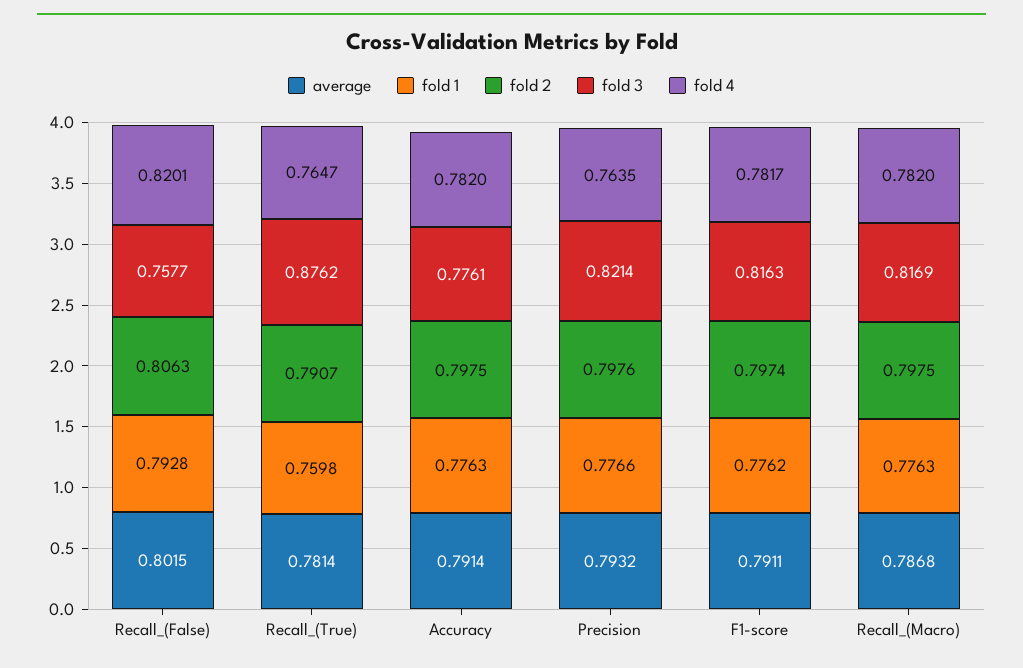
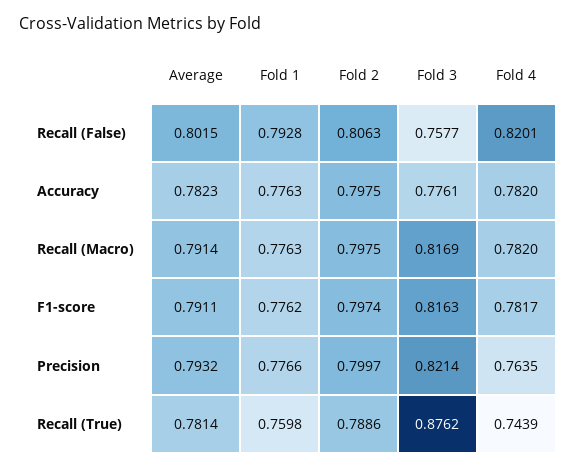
  {
    "average": {
      "Recall_(False)": 0.8015,
      "Recall_(True)": 0.7814,
-     "Accuracy": 0.7914,
+     "Accuracy": 0.7823,
      "Precision": 0.7932,
      "F1-score": 0.7911,
-     "Recall_(Macro)": 0.7868
+     "Recall_(Macro)": 0.7914
    },
    "fold 1": {
      "Recall_(False)": 0.7928,
      "Recall_(True)": 0.7598,
      "Accuracy": 0.7763,
      "Precision": 0.7766,
      "F1-score": 0.7762,
      "Recall_(Macro)": 0.7763
    },
    "fold 2": {
      "Recall_(False)": 0.8063,
-     "Recall_(True)": 0.7907,
+     "Recall_(True)": 0.7886,
      "Accuracy": 0.7975,
-     "Precision": 0.7976,
+     "Precision": 0.7997,
      "F1-score": 0.7974,
      "Recall_(Macro)": 0.7975
    },
    "fold 3": {
      "Recall_(False)": 0.7577,
      "Recall_(True)": 0.8762,
      "Accuracy": 0.7761,
      "Precision": 0.8214,
      "F1-score": 0.8163,
      "Recall_(Macro)": 0.8169
    },
    "fold 4": {
      "Recall_(False)": 0.8201,
-     "Recall_(True)": 0.7647,
+     "Recall_(True)": 0.7439,
      "Accuracy": 0.782,
      "Precision": 0.7635,
      "F1-score": 0.7817,
      "Recall_(Macro)": 0.782
    }
  }

